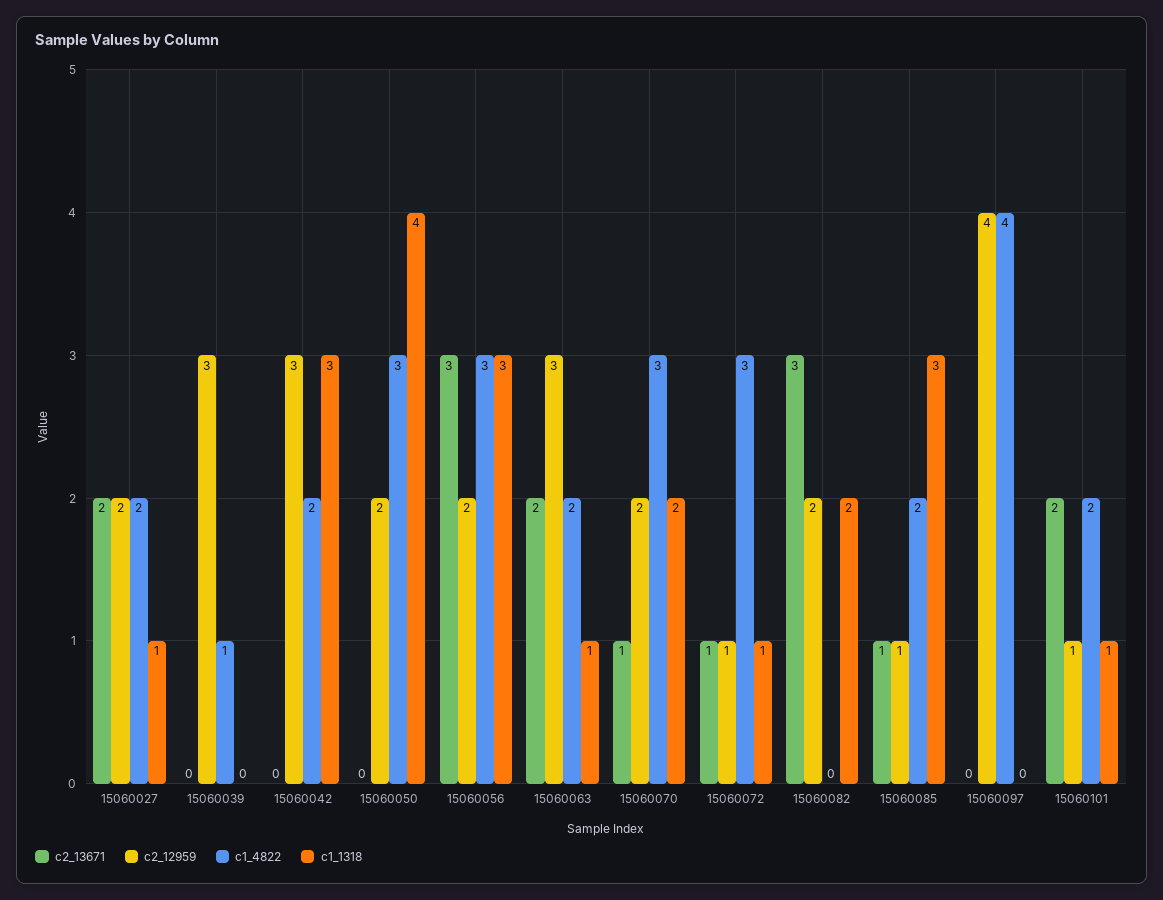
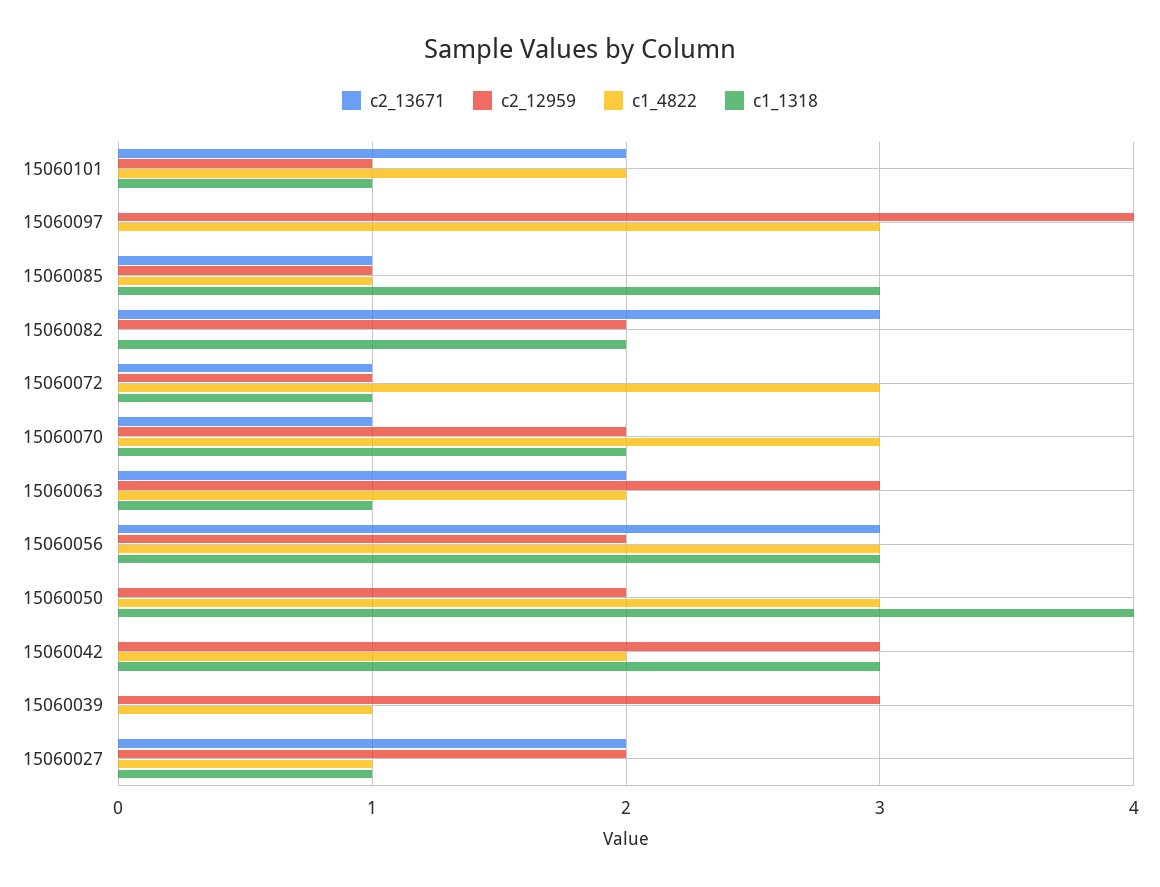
  {
    "c2_13671": {
      "15060027": 2,
      "15060039": 0,
      "15060042": 0,
      "15060050": 0,
      "15060056": 3,
      "15060063": 2,
      "15060070": 1,
      "15060072": 1,
      "15060082": 3,
      "15060085": 1,
      "15060097": 0,
      "15060101": 2
    },
    "c2_12959": {
      "15060027": 2,
      "15060039": 3,
      "15060042": 3,
      "15060050": 2,
      "15060056": 2,
      "15060063": 3,
      "15060070": 2,
      "15060072": 1,
      "15060082": 2,
      "15060085": 1,
      "15060097": 4,
      "15060101": 1
    },
    "c1_4822": {
-     "15060027": 2,
+     "15060027": 1,
      "15060039": 1,
      "15060042": 2,
      "15060050": 3,
      "15060056": 3,
      "15060063": 2,
      "15060070": 3,
      "15060072": 3,
      "15060082": 0,
-     "15060085": 2,
+     "15060085": 1,
-     "15060097": 4,
+     "15060097": 3,
      "15060101": 2
    },
    "c1_1318": {
      "15060027": 1,
      "15060039": 0,
      "15060042": 3,
      "15060050": 4,
      "15060056": 3,
      "15060063": 1,
      "15060070": 2,
      "15060072": 1,
      "15060082": 2,
      "15060085": 3,
      "15060097": 0,
      "15060101": 1
    }
  }

